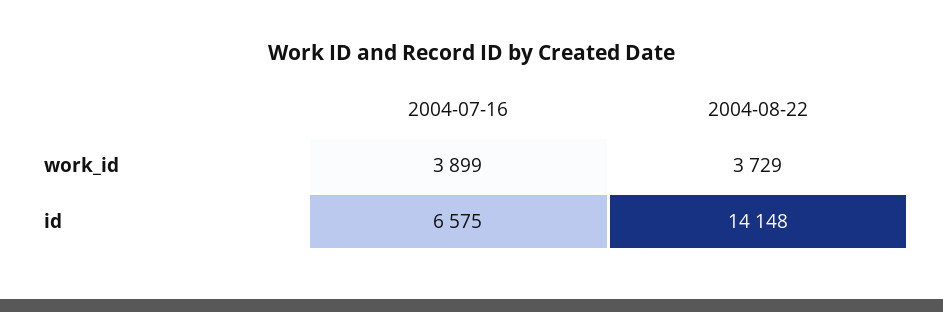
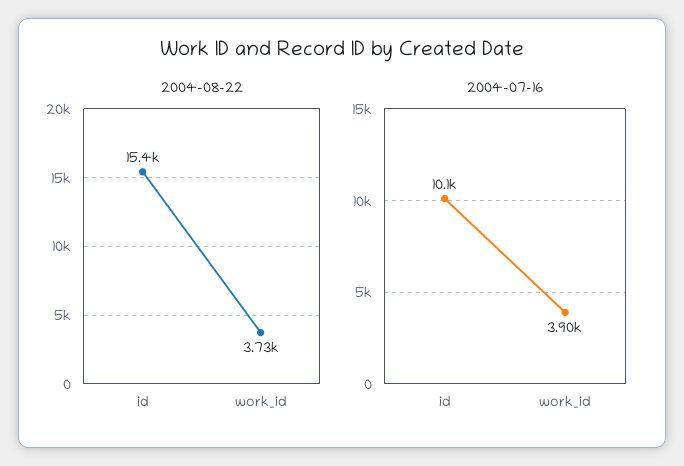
  {
    "2004-07-16": {
      "work_id": 3899,
-     "id": 6575
+     "id": 10100
    },
    "2004-08-22": {
      "work_id": 3729,
-     "id": 14148
+     "id": 15400
    }
  }

